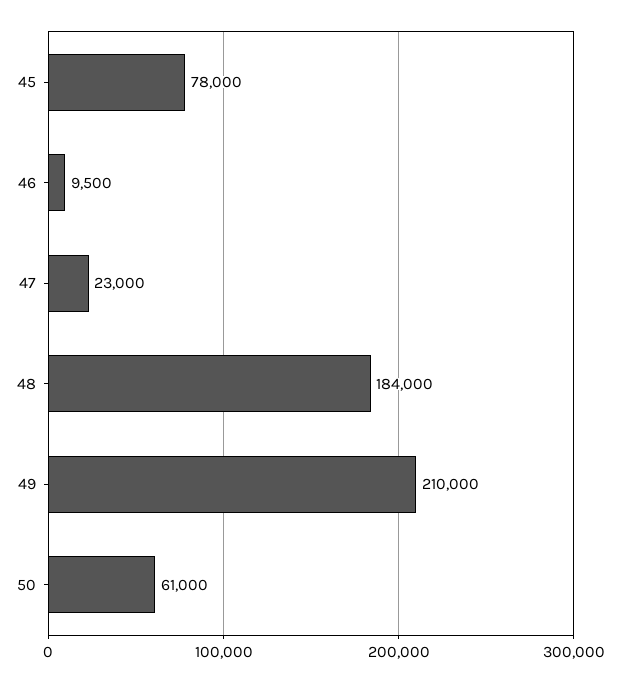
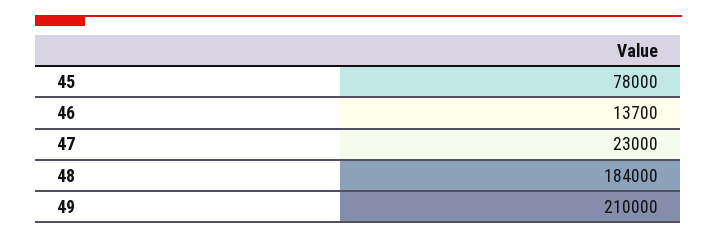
  {
    "45": 78000,
-   "46": 9500,
+   "46": 13700,
    "47": 23000,
    "48": 184000,
-   "49": 210000,
+   "49": 210000
-   "50": 61000
  }

